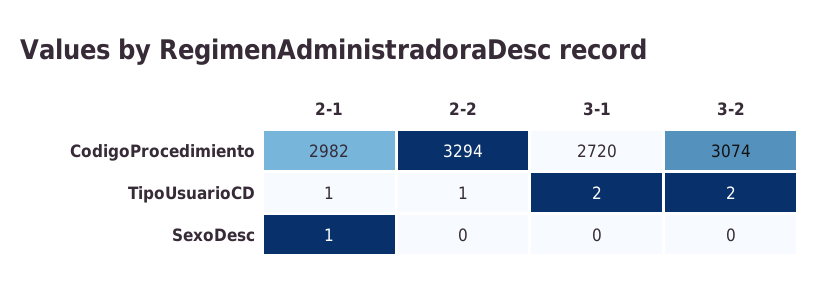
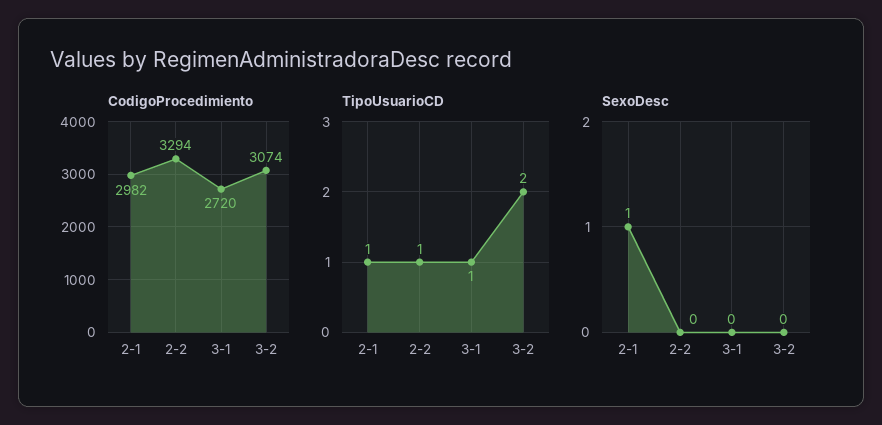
  {
    "CodigoProcedimiento": {
      "2-1": 2982,
      "2-2": 3294,
      "3-1": 2720,
      "3-2": 3074
    },
    "TipoUsuarioCD": {
      "2-1": 1,
      "2-2": 1,
-     "3-1": 2,
+     "3-1": 1,
      "3-2": 2
    },
    "SexoDesc": {
      "2-1": 1,
      "2-2": 0,
      "3-1": 0,
      "3-2": 0
    }
  }

